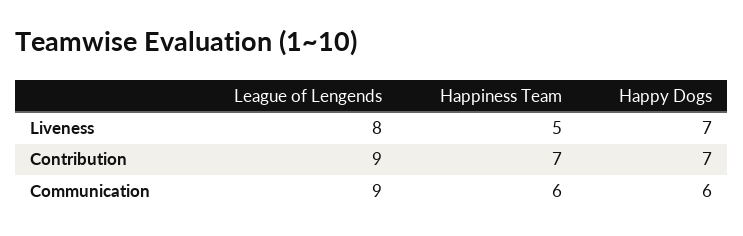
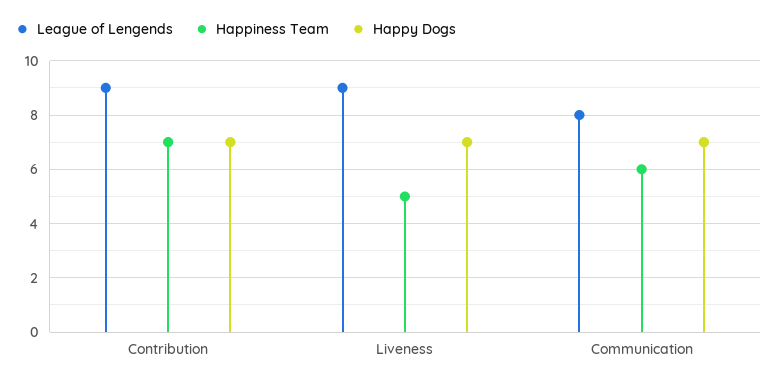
  {
    "League of Lengends": {
-     "Liveness": 8,
+     "Liveness": 9,
      "Contribution": 9,
-     "Communication": 9
+     "Communication": 8
    },
    "Happiness Team": {
      "Liveness": 5,
      "Contribution": 7,
      "Communication": 6
    },
    "Happy Dogs": {
      "Liveness": 7,
      "Contribution": 7,
-     "Communication": 6
+     "Communication": 7
    }
  }

